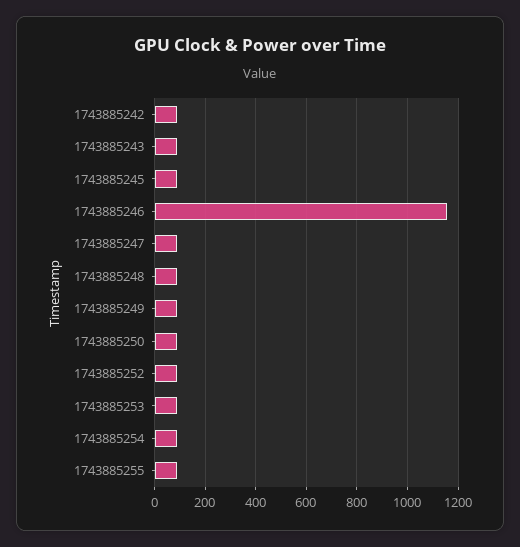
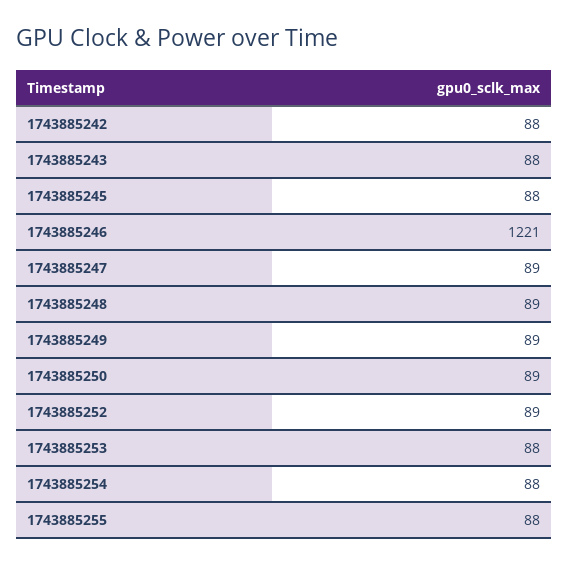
  {
    "1743885242": 88,
    "1743885243": 88,
    "1743885245": 88,
-   "1743885246": 1150,
+   "1743885246": 1221,
    "1743885247": 89,
    "1743885248": 89,
    "1743885249": 89,
    "1743885250": 89,
    "1743885252": 89,
    "1743885253": 88,
    "1743885254": 88,
    "1743885255": 88
  }

